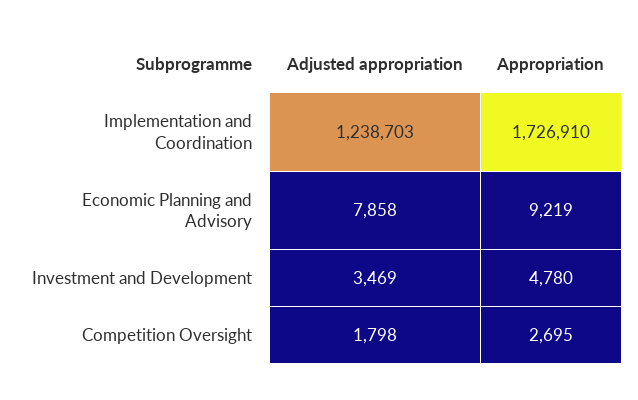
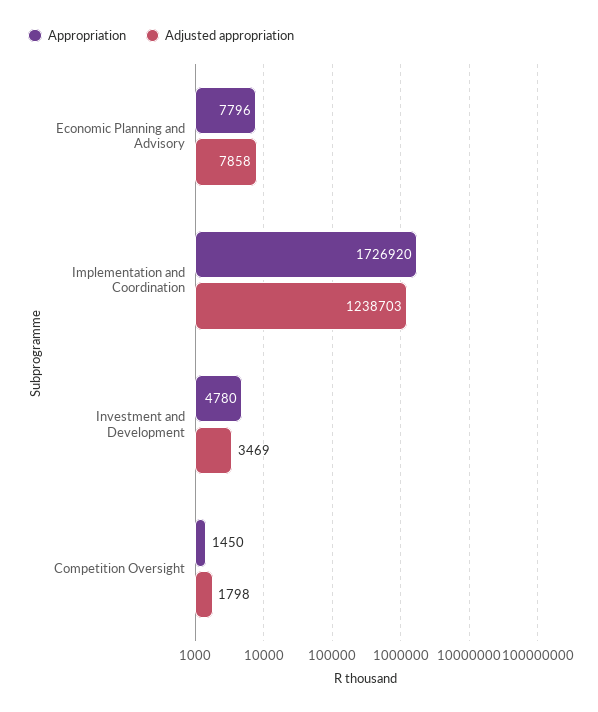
  {
    "Adjusted appropriation": {
      "Implementation and Coordination": 1238703,
      "Economic Planning and Advisory": 7858,
      "Investment and Development": 3469,
      "Competition Oversight": 1798
    },
    "Appropriation": {
-     "Implementation and Coordination": 1726910,
+     "Implementation and Coordination": 1726920,
-     "Economic Planning and Advisory": 9219,
+     "Economic Planning and Advisory": 7796,
      "Investment and Development": 4780,
-     "Competition Oversight": 2695
+     "Competition Oversight": 1450
    }
  }

